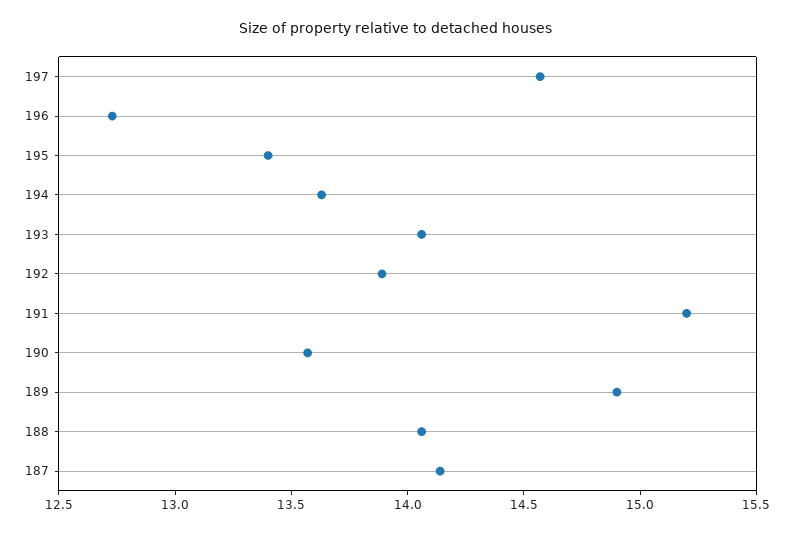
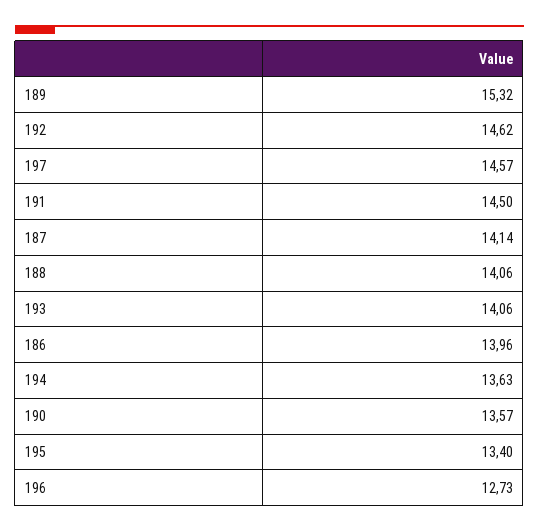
  {
    "197": 14.57,
    "196": 12.73,
    "195": 13.4,
    "194": 13.63,
    "193": 14.06,
-   "192": 13.9,
+   "192": 14.62,
-   "191": 15.2,
+   "191": 14.5,
    "190": 13.57,
-   "189": 14.9,
+   "189": 15.32,
    "188": 14.06,
-   "187": 14.14
+   "187": 14.14,
+   "186": 13.96
  }

